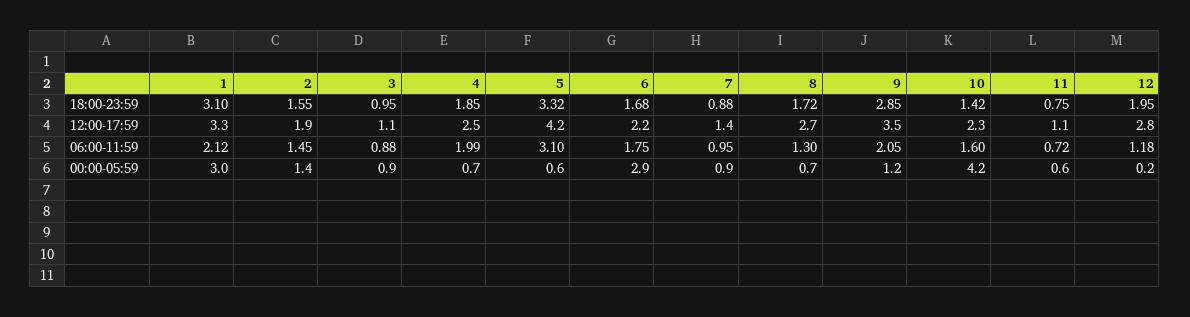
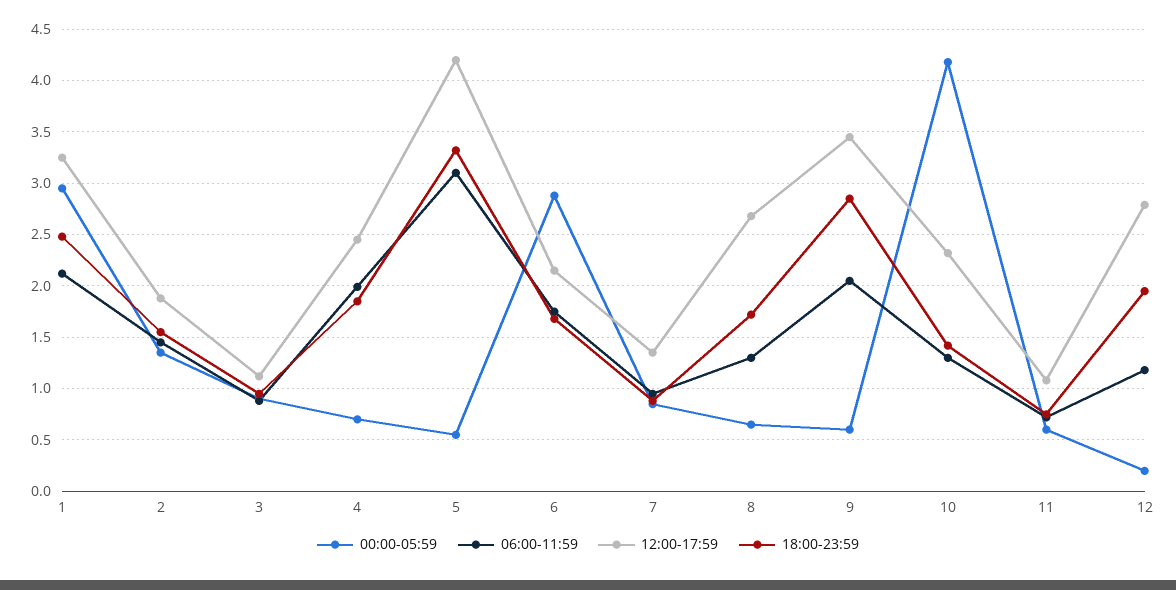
  {
    "18:00-23:59": {
-     "1": 3.1,
+     "1": 2.5,
      "2": 1.55,
      "3": 0.95,
      "4": 1.85,
      "5": 3.32,
      "6": 1.68,
      "7": 0.88,
      "8": 1.72,
      "9": 2.85,
      "10": 1.42,
      "11": 0.75,
      "12": 1.95
    },
    "12:00-17:59": {
      "1": 3.3,
      "2": 1.9,
      "3": 1.1,
      "4": 2.5,
      "5": 4.2,
      "6": 2.2,
      "7": 1.4,
      "8": 2.7,
      "9": 3.5,
      "10": 2.3,
      "11": 1.1,
      "12": 2.8
    },
    "06:00-11:59": {
      "1": 2.12,
      "2": 1.45,
      "3": 0.88,
      "4": 1.99,
      "5": 3.1,
      "6": 1.75,
      "7": 0.95,
      "8": 1.3,
      "9": 2.05,
-     "10": 1.6,
+     "10": 1.3,
      "11": 0.72,
      "12": 1.18
    },
    "00:00-05:59": {
      "1": 3,
      "2": 1.4,
      "3": 0.9,
      "4": 0.7,
      "5": 0.6,
      "6": 2.9,
      "7": 0.9,
      "8": 0.7,
-     "9": 1.2,
+     "9": 0.6,
      "10": 4.2,
      "11": 0.6,
      "12": 0.2
    }
  }

